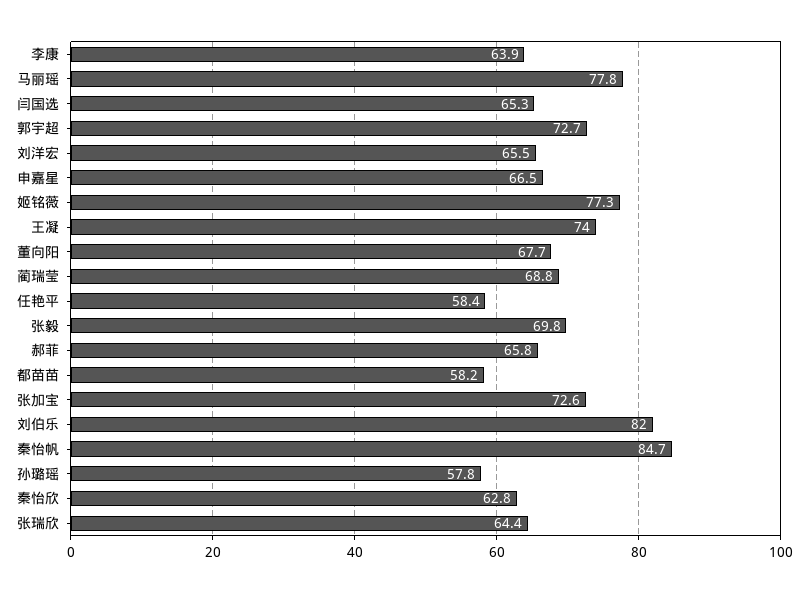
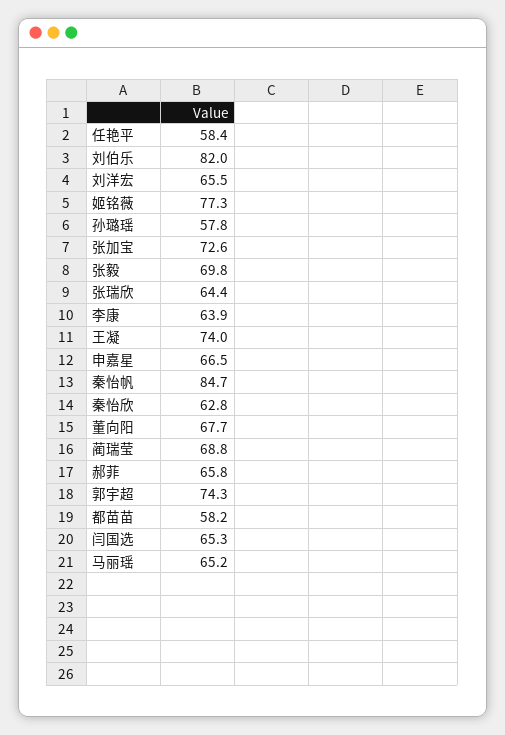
  {
    "李康": 63.9,
-   "马丽瑶": 77.8,
+   "马丽瑶": 65.2,
    "闫国选": 65.3,
-   "郭宇超": 72.7,
+   "郭宇超": 74.3,
    "刘洋宏": 65.5,
    "申嘉星": 66.5,
    "姬铭薇": 77.3,
    "王凝": 74,
    "董向阳": 67.7,
    "蔺瑞莹": 68.8,
    "任艳平": 58.4,
    "张毅": 69.8,
    "郝菲": 65.8,
    "都苗苗": 58.2,
    "张加宝": 72.6,
    "刘伯乐": 82,
    "秦怡帆": 84.7,
    "孙璐瑶": 57.8,
    "秦怡欣": 62.8,
    "张瑞欣": 64.4
  }

